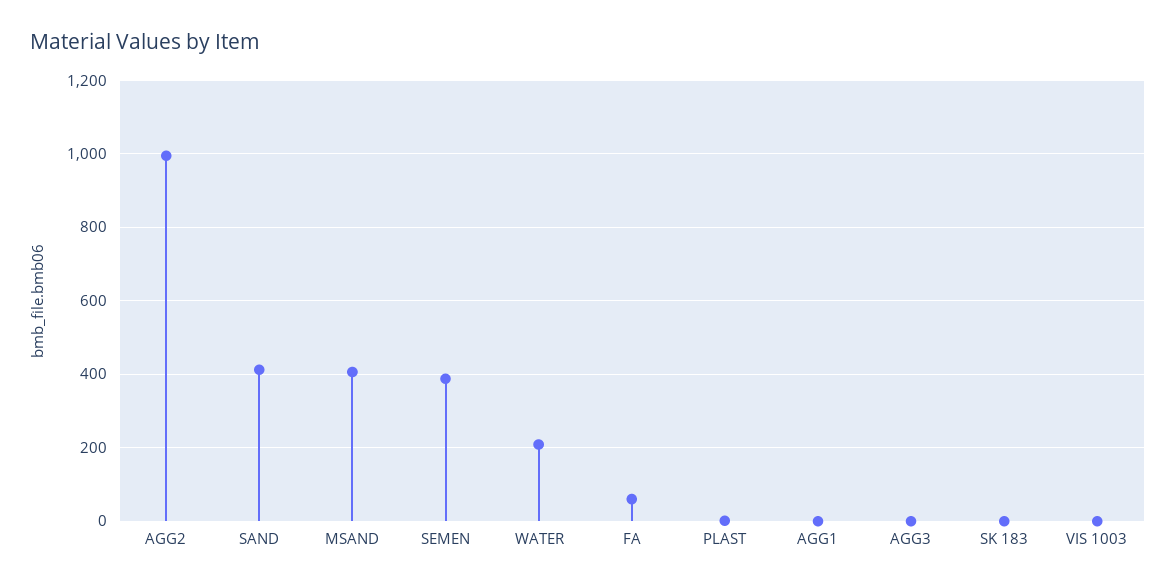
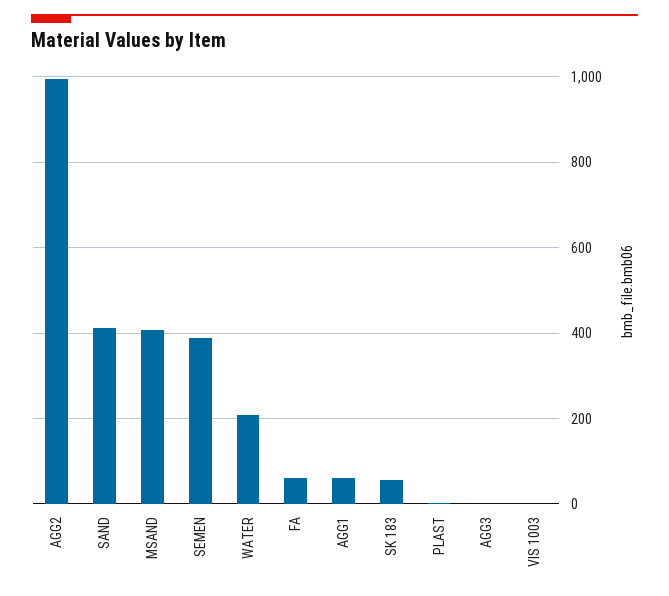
  {
    "AGG2": 1000,
    "SAND": 420,
    "MSAND": 400,
    "SEMEN": 380,
    "WATER": 200,
    "FA": 60,
    "PLAST": 0,
-   "AGG1": 0,
+   "AGG1": 60,
    "AGG3": 0,
-   "SK 183": 0,
+   "SK 183": 60,
    "VIS 1003": 0
  }

